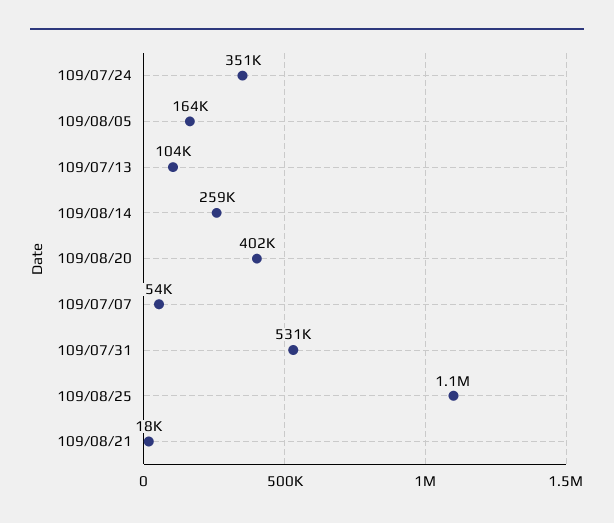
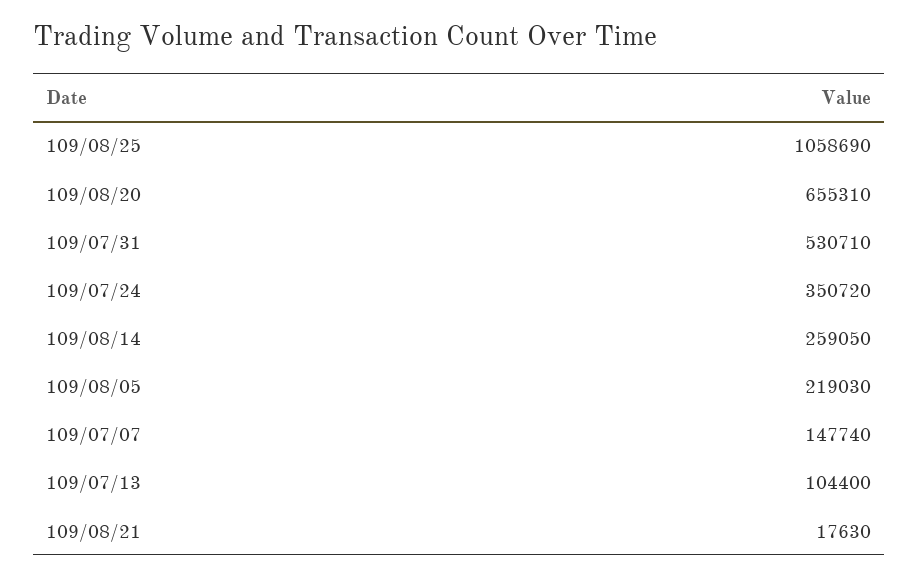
  {
    "109/07/24": 350720,
-   "109/08/05": 164000,
+   "109/08/05": 219030,
    "109/07/13": 104400,
    "109/08/14": 259050,
-   "109/08/20": 402000,
+   "109/08/20": 655310,
-   "109/07/07": 54000,
+   "109/07/07": 147740,
    "109/07/31": 530710,
    "109/08/25": 1058690,
    "109/08/21": 17630
  }

